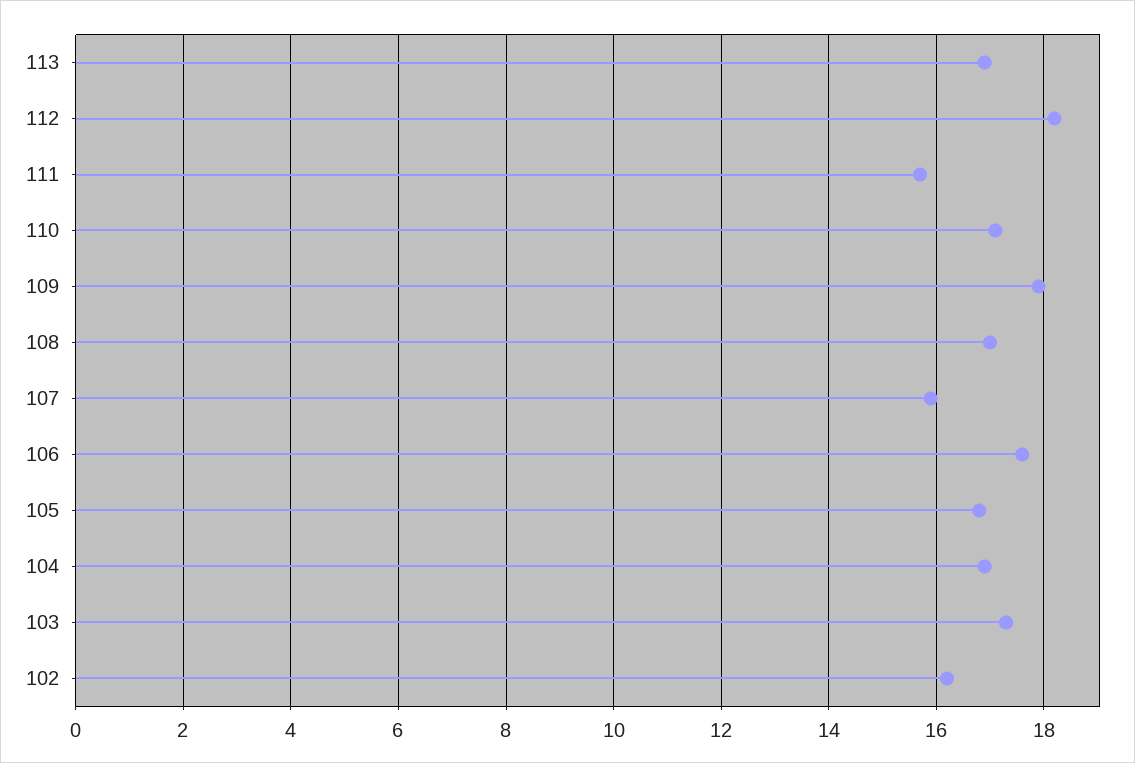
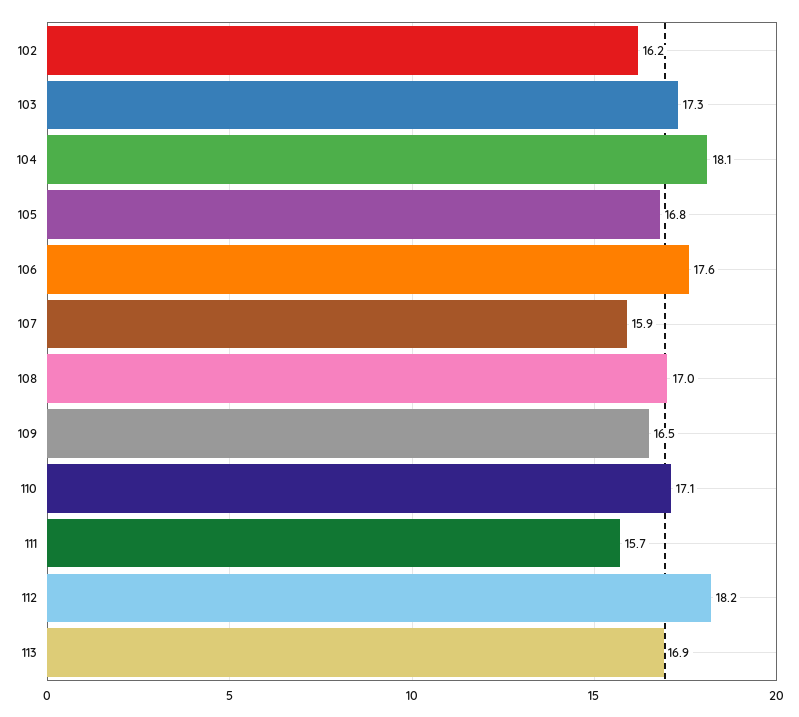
  {
    "113": 16.9,
    "112": 18.2,
    "111": 15.7,
    "110": 17.1,
-   "109": 18,
+   "109": 16.5,
    "108": 17,
    "107": 15.9,
    "106": 17.6,
    "105": 16.8,
-   "104": 17,
+   "104": 18.1,
    "103": 17.3,
    "102": 16.2
  }

